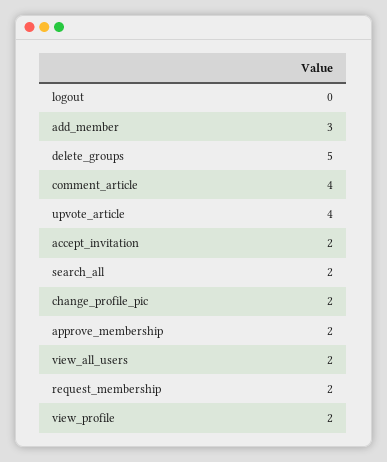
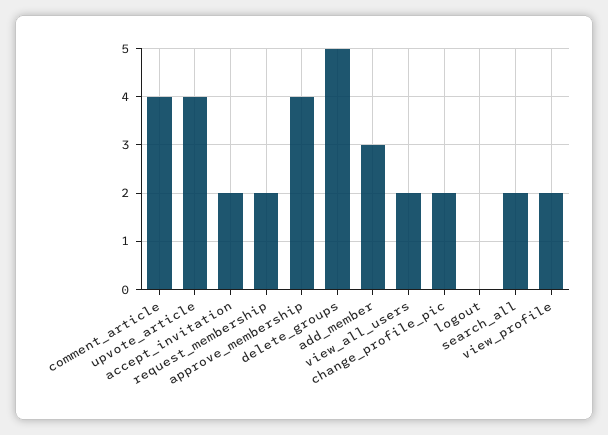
  {
    "logout": 0,
    "add_member": 3,
    "delete_groups": 5,
    "comment_article": 4,
    "upvote_article": 4,
    "accept_invitation": 2,
    "search_all": 2,
    "change_profile_pic": 2,
-   "approve_membership": 2,
+   "approve_membership": 4,
    "view_all_users": 2,
    "request_membership": 2,
    "view_profile": 2
  }

